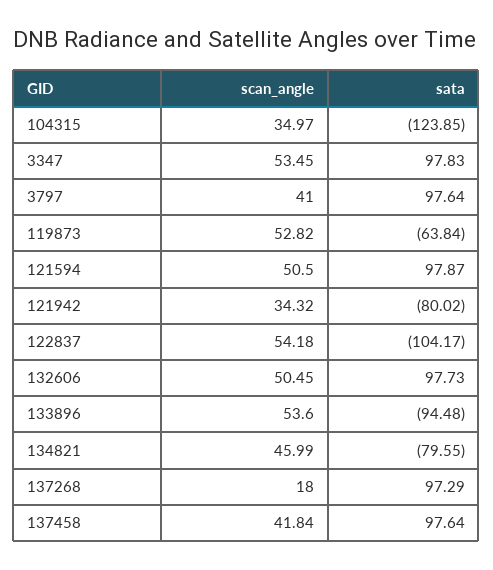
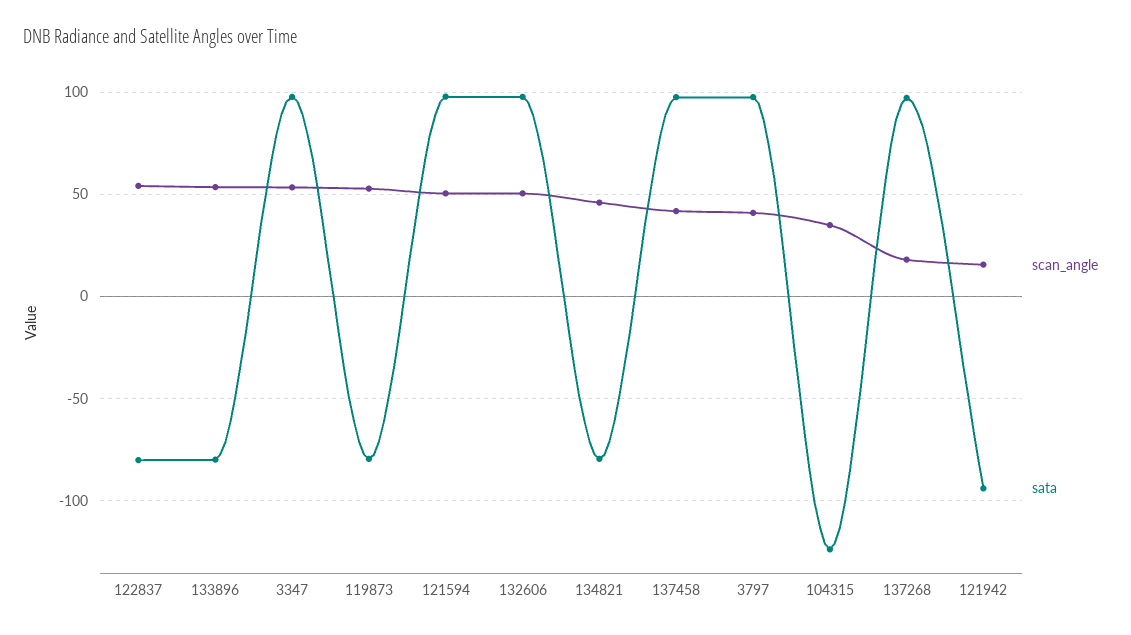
  {
    "scan_angle": {
      "104315": 34.97,
      "3347": 53.45,
      "3797": 41,
      "119873": 52.82,
      "121594": 50.5,
-     "121942": 34.32,
+     "121942": 15,
      "122837": 54.18,
      "132606": 50.45,
      "133896": 53.6,
      "134821": 45.99,
      "137268": 18,
      "137458": 41.84
    },
    "sata": {
      "104315": -123.85,
      "3347": 97.83,
      "3797": 97.64,
-     "119873": -63.84,
+     "119873": -80,
      "121594": 97.87,
-     "121942": -80.02,
+     "121942": -95,
-     "122837": -104.17,
+     "122837": -80,
      "132606": 97.73,
-     "133896": -94.48,
+     "133896": -80,
      "134821": -79.55,
      "137268": 97.29,
      "137458": 97.64
    }
  }

